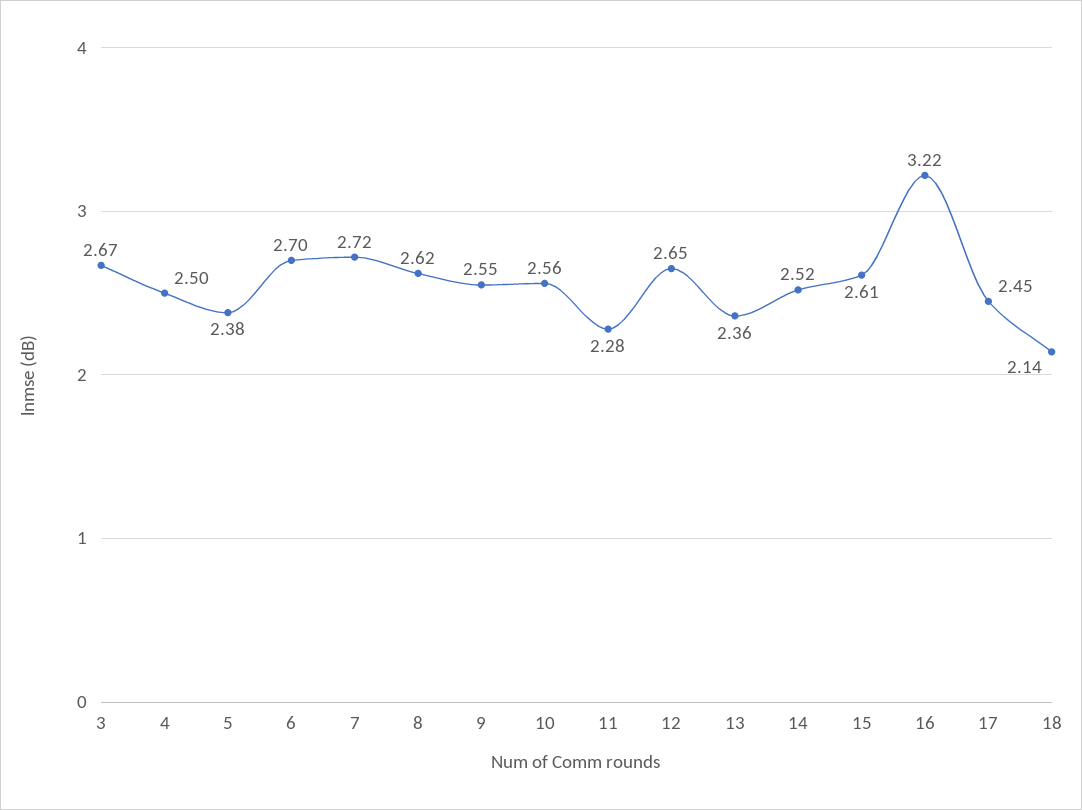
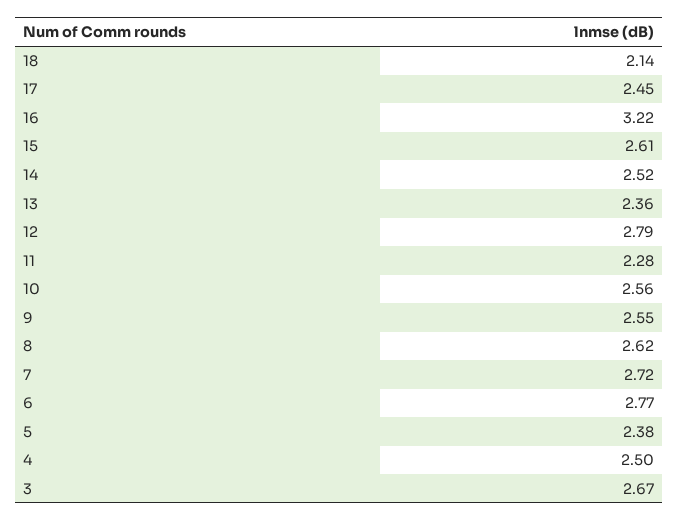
  {
    "3": 2.67,
    "4": 2.5,
    "5": 2.38,
-   "6": 2.7,
+   "6": 2.77,
    "7": 2.72,
    "8": 2.62,
    "9": 2.55,
    "10": 2.56,
    "11": 2.28,
-   "12": 2.65,
+   "12": 2.79,
    "13": 2.36,
    "14": 2.52,
    "15": 2.61,
    "16": 3.22,
    "17": 2.45,
    "18": 2.14
  }

